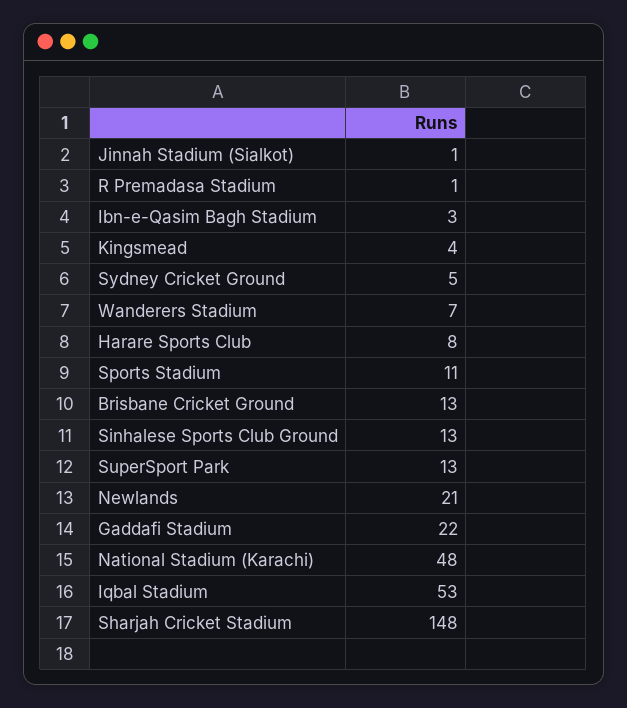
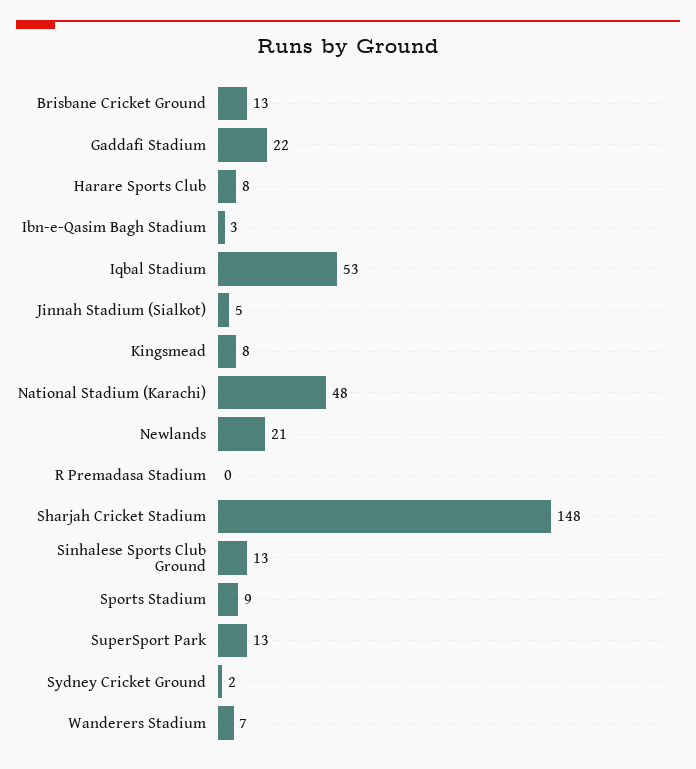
  {
-   "Jinnah Stadium (Sialkot)": 1,
+   "Jinnah Stadium (Sialkot)": 5,
-   "R Premadasa Stadium": 1,
+   "R Premadasa Stadium": 0,
    "Ibn-e-Qasim Bagh Stadium": 3,
-   "Kingsmead": 4,
+   "Kingsmead": 8,
-   "Sydney Cricket Ground": 5,
+   "Sydney Cricket Ground": 2,
    "Wanderers Stadium": 7,
    "Harare Sports Club": 8,
-   "Sports Stadium": 11,
+   "Sports Stadium": 9,
    "Brisbane Cricket Ground": 13,
    "Sinhalese Sports Club Ground": 13,
    "SuperSport Park": 13,
    "Newlands": 21,
    "Gaddafi Stadium": 22,
    "National Stadium (Karachi)": 48,
    "Iqbal Stadium": 53,
    "Sharjah Cricket Stadium": 148
  }

